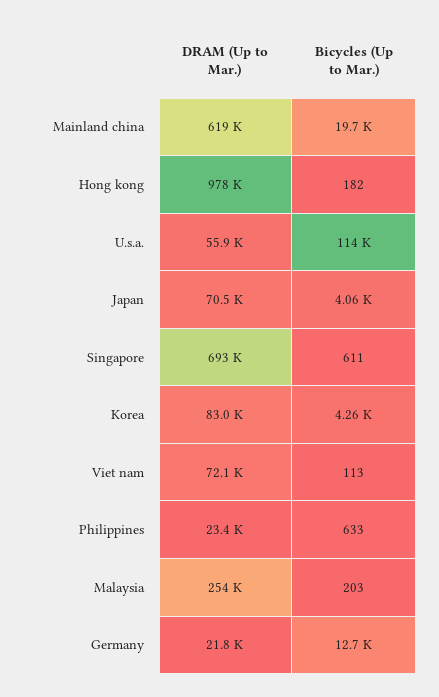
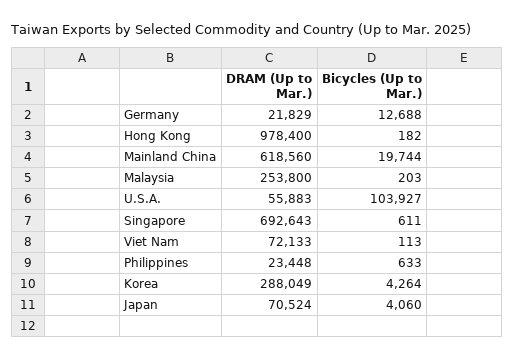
  {
    "DRAM (Up to Mar.)": {
      "Mainland china": 618560,
      "Hong kong": 978400,
      "U.s.a.": 55883,
      "Japan": 70524,
      "Singapore": 692643,
-     "Korea": 83000,
+     "Korea": 288049,
      "Viet nam": 72133,
      "Philippines": 23448,
      "Malaysia": 253800,
      "Germany": 21829
    },
    "Bicycles (Up to Mar.)": {
      "Mainland china": 19744,
      "Hong kong": 182,
-     "U.s.a.": 114000,
+     "U.s.a.": 103927,
      "Japan": 4060,
      "Singapore": 611,
      "Korea": 4264,
      "Viet nam": 113,
      "Philippines": 633,
      "Malaysia": 203,
      "Germany": 12688
    }
  }

